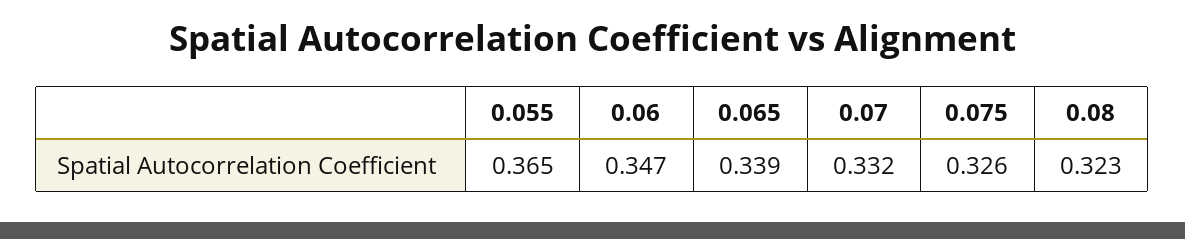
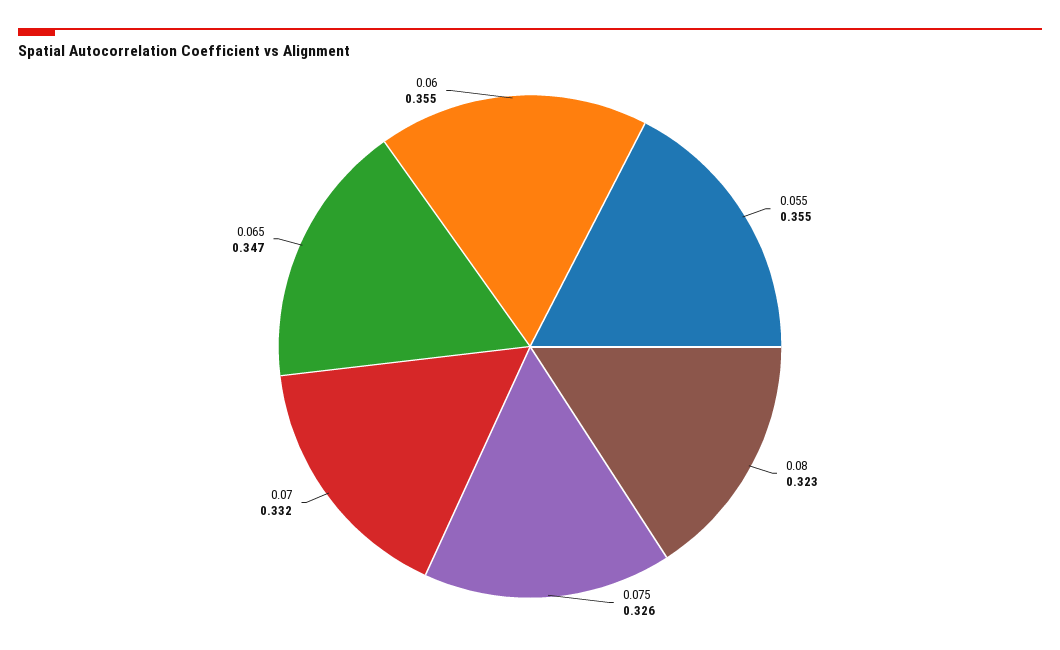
  {
-   "0.055": 0.365,
+   "0.055": 0.355,
-   "0.06": 0.347,
+   "0.06": 0.355,
-   "0.065": 0.339,
+   "0.065": 0.347,
    "0.07": 0.332,
    "0.075": 0.326,
    "0.08": 0.323
  }

